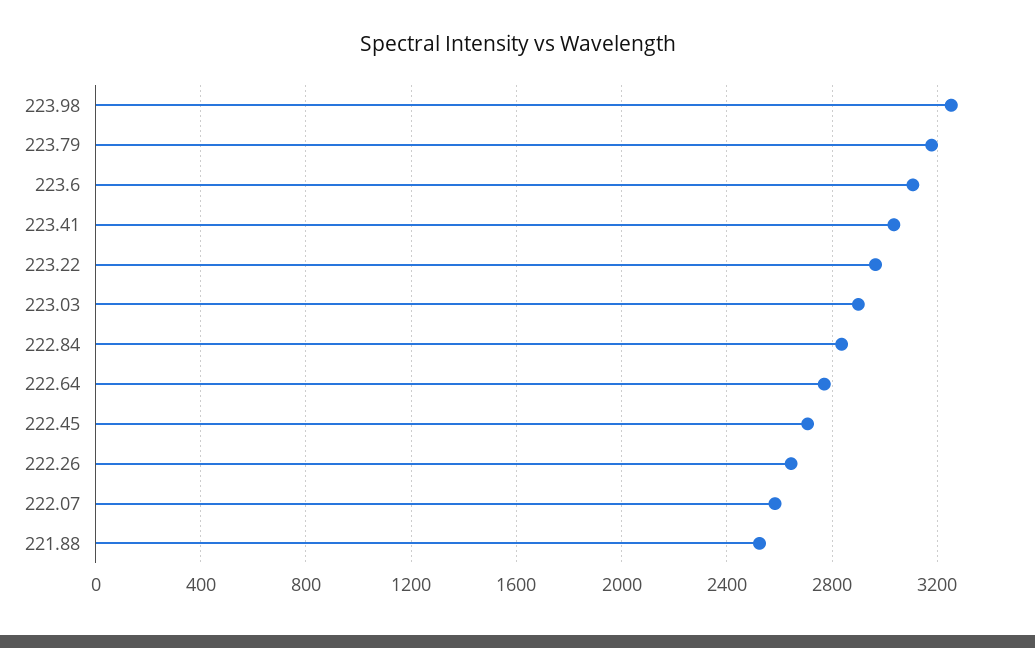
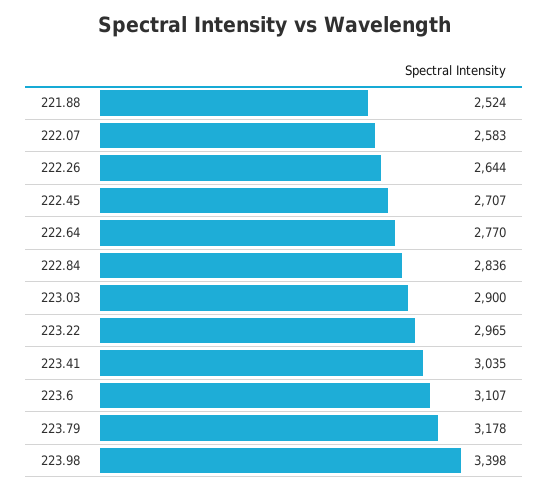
  {
-   "223.98": 3250,
+   "223.98": 3398,
    "223.79": 3178,
    "223.6": 3107,
    "223.41": 3035,
    "223.22": 2965,
    "223.03": 2900,
    "222.84": 2836,
    "222.64": 2770,
    "222.45": 2707,
    "222.26": 2644,
    "222.07": 2583,
    "221.88": 2524
  }

